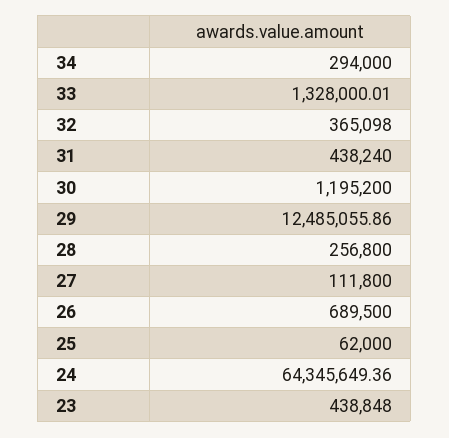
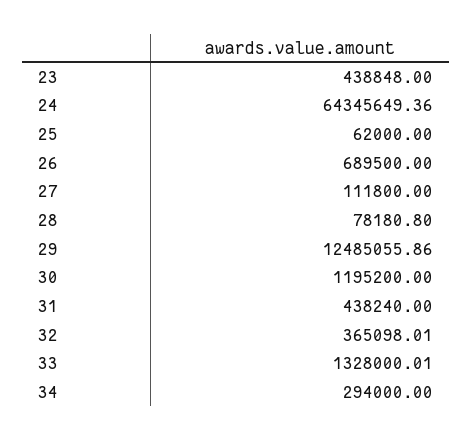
  {
    "34": 294000,
    "33": 1328000.01,
-   "32": 365098,
+   "32": 365098.01,
    "31": 438240,
    "30": 1195200,
    "29": 12485055.86,
-   "28": 256800,
+   "28": 78180.8,
    "27": 111800,
    "26": 689500,
    "25": 62000,
    "24": 64345649.36,
    "23": 438848
  }

